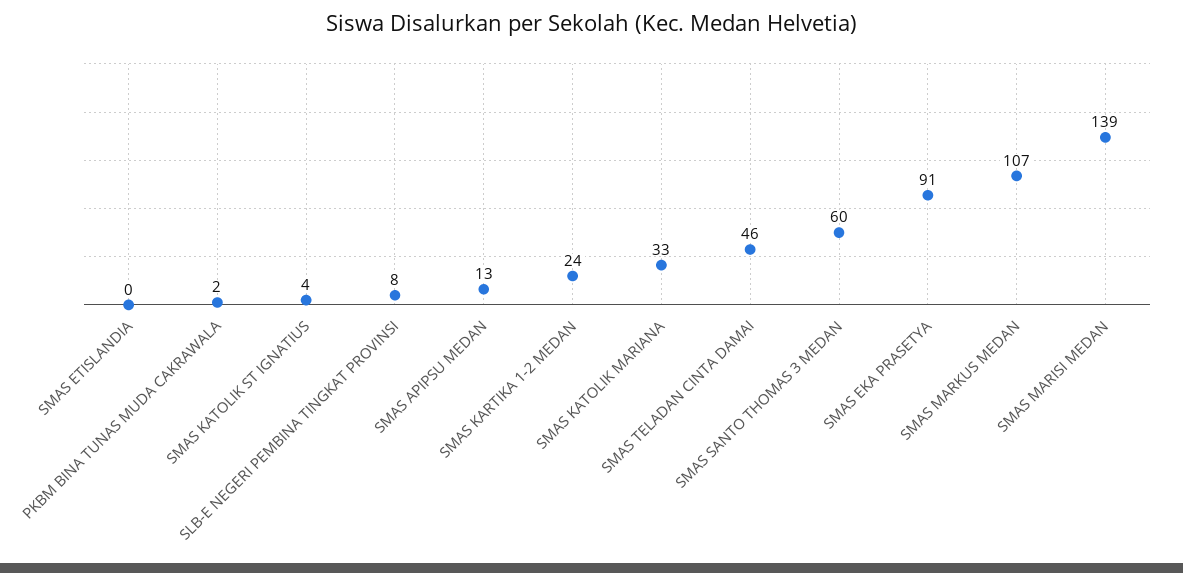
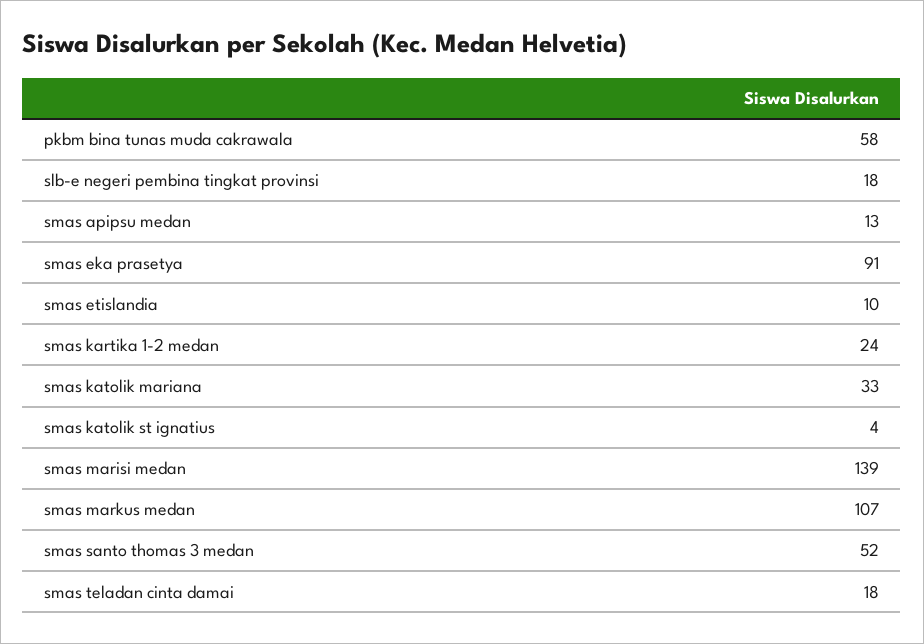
  {
-   "SMAS ETISLANDIA": 0,
+   "SMAS ETISLANDIA": 10,
-   "PKBM BINA TUNAS MUDA CAKRAWALA": 2,
+   "PKBM BINA TUNAS MUDA CAKRAWALA": 58,
    "SMAS KATOLIK ST IGNATIUS": 4,
-   "SLB-E NEGERI PEMBINA TINGKAT PROVINSI": 8,
+   "SLB-E NEGERI PEMBINA TINGKAT PROVINSI": 18,
    "SMAS APIPSU MEDAN": 13,
    "SMAS KARTIKA 1-2 MEDAN": 24,
    "SMAS KATOLIK MARIANA": 33,
-   "SMAS TELADAN CINTA DAMAI": 46,
+   "SMAS TELADAN CINTA DAMAI": 18,
-   "SMAS SANTO THOMAS 3 MEDAN": 60,
+   "SMAS SANTO THOMAS 3 MEDAN": 52,
    "SMAS EKA PRASETYA": 91,
    "SMAS MARKUS MEDAN": 107,
    "SMAS MARISI MEDAN": 139
  }

